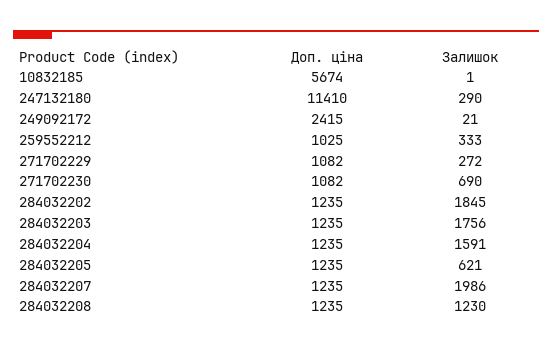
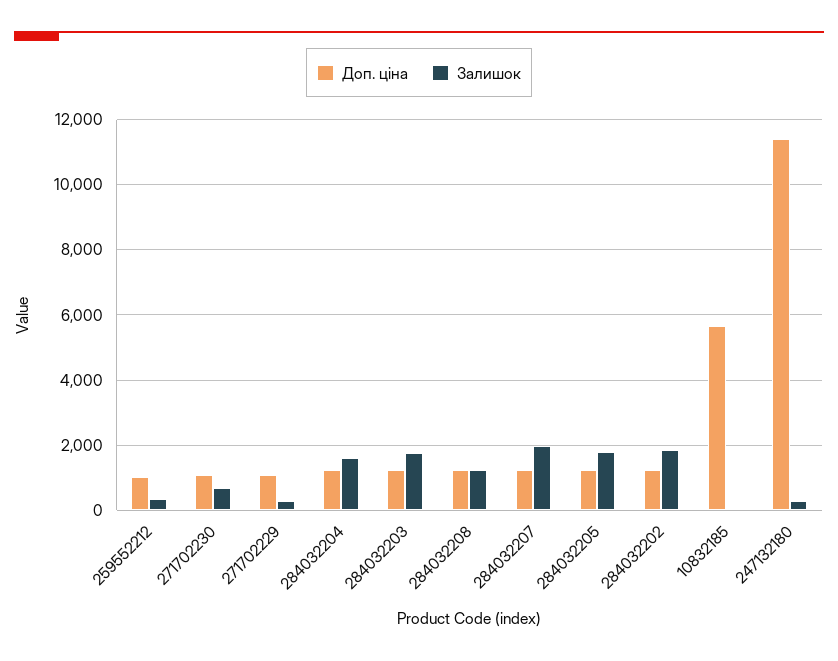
  {
    "Доп. ціна": {
      "10832185": 5674,
      "247132180": 11410,
-     "249092172": 2415,
      "259552212": 1025,
      "271702229": 1082,
      "271702230": 1082,
      "284032202": 1235,
      "284032203": 1235,
      "284032204": 1235,
      "284032205": 1235,
      "284032207": 1235,
      "284032208": 1235
    },
    "Залишок": {
      "10832185": 1,
      "247132180": 290,
-     "249092172": 21,
      "259552212": 333,
      "271702229": 272,
      "271702230": 690,
      "284032202": 1845,
      "284032203": 1756,
      "284032204": 1591,
-     "284032205": 621,
+     "284032205": 1800,
      "284032207": 1986,
      "284032208": 1230
    }
  }

